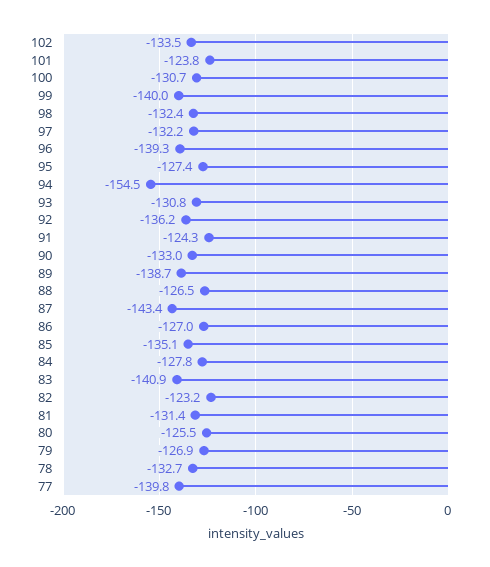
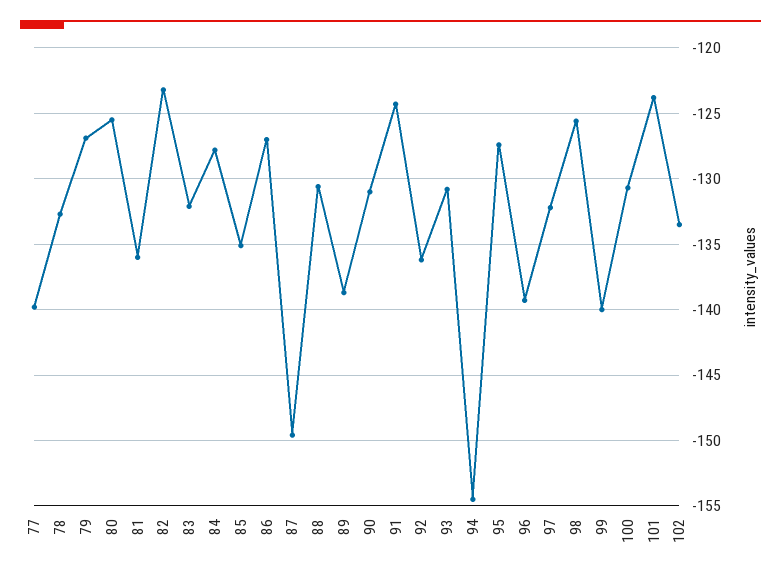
  {
    "102": -133.5,
    "101": -123.8,
    "100": -130.7,
    "99": -140,
-   "98": -132.4,
+   "98": -125.5,
    "97": -132.2,
    "96": -139.3,
    "95": -127.4,
    "94": -154.5,
    "93": -130.8,
    "92": -136.2,
    "91": -124.3,
-   "90": -133,
+   "90": -131,
    "89": -138.7,
-   "88": -126.5,
+   "88": -130.5,
-   "87": -143.4,
+   "87": -149.5,
    "86": -127,
    "85": -135.1,
    "84": -127.8,
-   "83": -140.9,
+   "83": -132,
    "82": -123.2,
-   "81": -131.4,
+   "81": -136,
    "80": -125.5,
    "79": -126.9,
    "78": -132.7,
    "77": -139.8
  }

